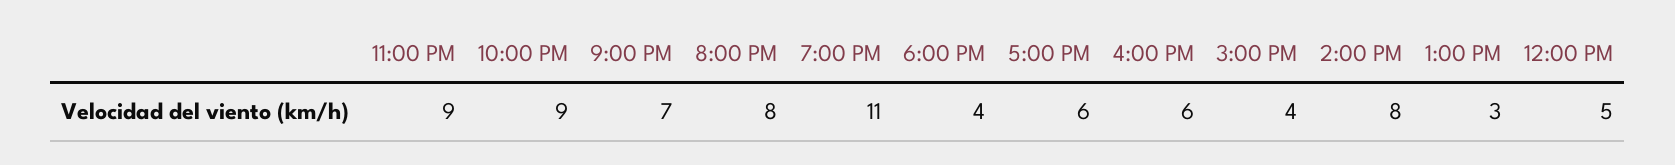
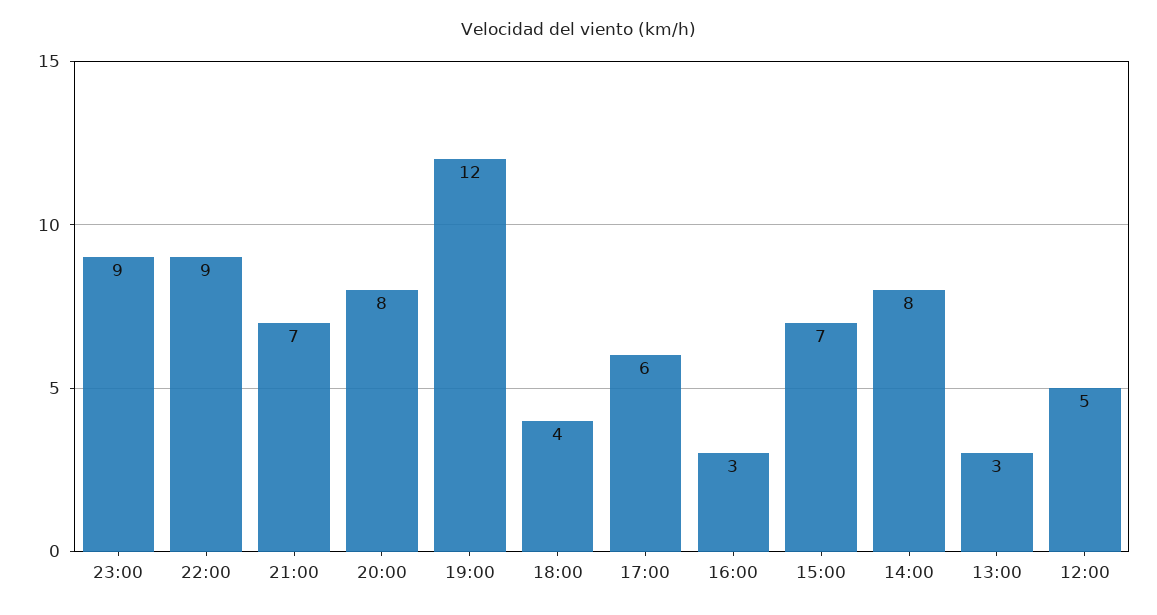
  {
    "11:00 PM": 9,
    "10:00 PM": 9,
    "9:00 PM": 7,
    "8:00 PM": 8,
-   "7:00 PM": 11,
+   "7:00 PM": 12,
    "6:00 PM": 4,
    "5:00 PM": 6,
-   "4:00 PM": 6,
+   "4:00 PM": 3,
-   "3:00 PM": 4,
+   "3:00 PM": 7,
    "2:00 PM": 8,
    "1:00 PM": 3,
    "12:00 PM": 5
  }

